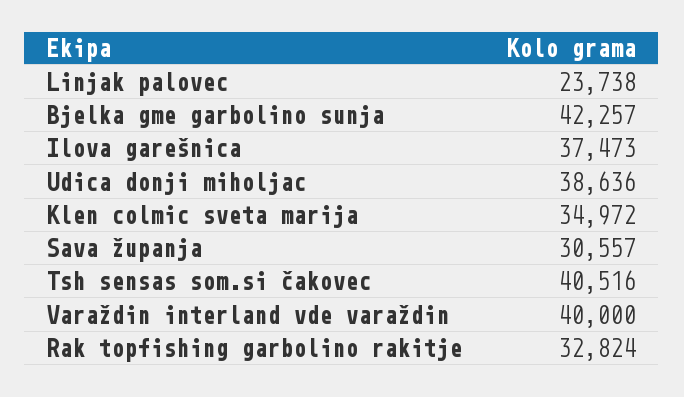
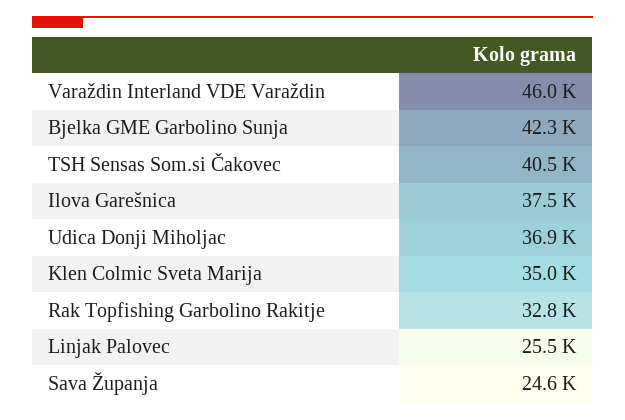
  {
-   "Linjak palovec": 23738,
+   "Linjak palovec": 25500,
    "Bjelka gme garbolino sunja": 42257,
    "Ilova garešnica": 37473,
-   "Udica donji miholjac": 38636,
+   "Udica donji miholjac": 36900,
    "Klen colmic sveta marija": 34972,
-   "Sava županja": 30557,
+   "Sava županja": 24600,
    "Tsh sensas som.si čakovec": 40516,
-   "Varaždin interland vde varaždin": 40000,
+   "Varaždin interland vde varaždin": 46000,
    "Rak topfishing garbolino rakitje": 32824
  }

